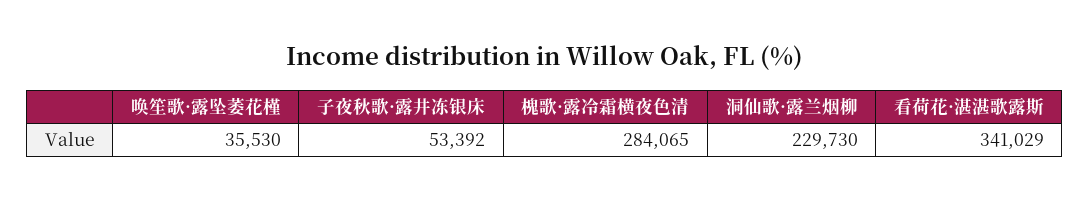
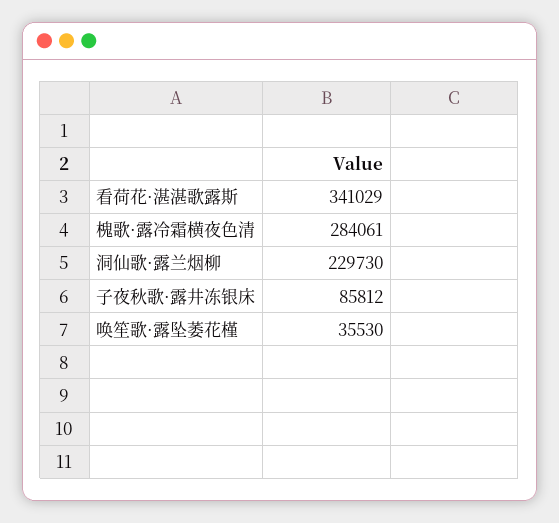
  {
    "唤笙歌·露坠萎花槿": 35530,
-   "子夜秋歌·露井冻银床": 53392,
+   "子夜秋歌·露井冻银床": 85812,
-   "槐歌·露冷霜横夜色清": 284065,
+   "槐歌·露冷霜横夜色清": 284061,
    "洞仙歌·露兰烟柳": 229730,
    "看荷花·湛湛歌露斯": 341029
  }

